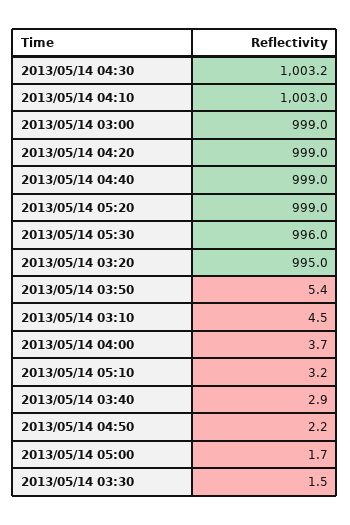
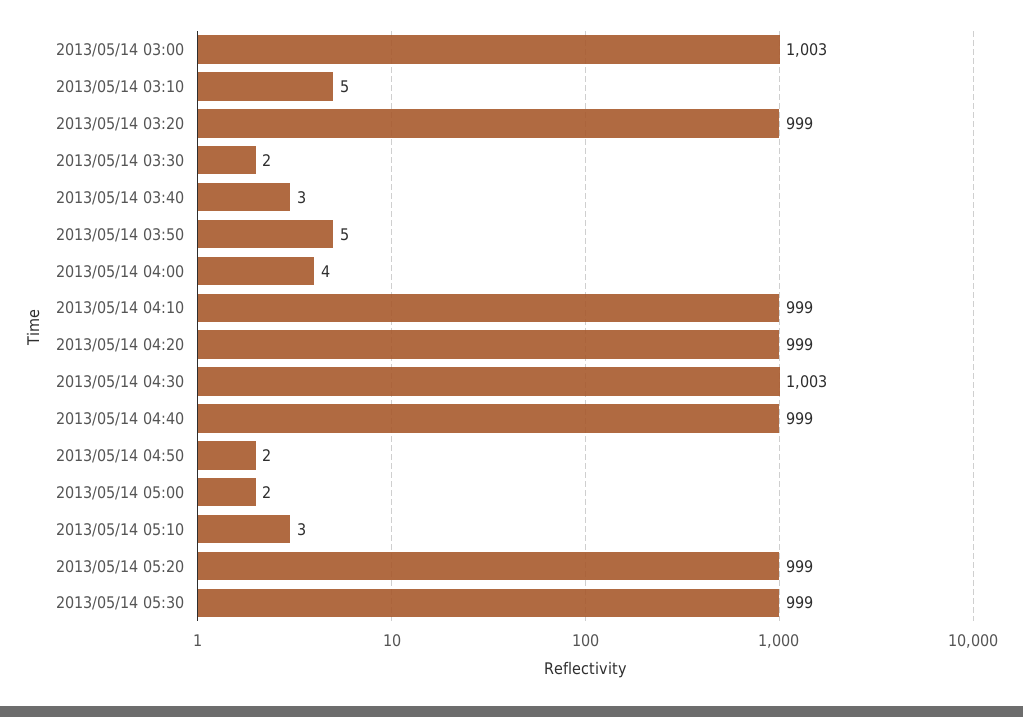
  {
    "2013/05/14 04:30": 1003.2,
-   "2013/05/14 04:10": 1003,
+   "2013/05/14 04:10": 999,
-   "2013/05/14 03:00": 999,
+   "2013/05/14 03:00": 1003,
    "2013/05/14 04:20": 999,
    "2013/05/14 04:40": 999,
    "2013/05/14 05:20": 999,
-   "2013/05/14 05:30": 996,
+   "2013/05/14 05:30": 999,
-   "2013/05/14 03:20": 995,
+   "2013/05/14 03:20": 999,
    "2013/05/14 03:50": 5.4,
    "2013/05/14 03:10": 4.5,
    "2013/05/14 04:00": 3.7,
    "2013/05/14 05:10": 3.2,
    "2013/05/14 03:40": 2.9,
    "2013/05/14 04:50": 2.2,
    "2013/05/14 05:00": 1.7,
    "2013/05/14 03:30": 1.5
  }

